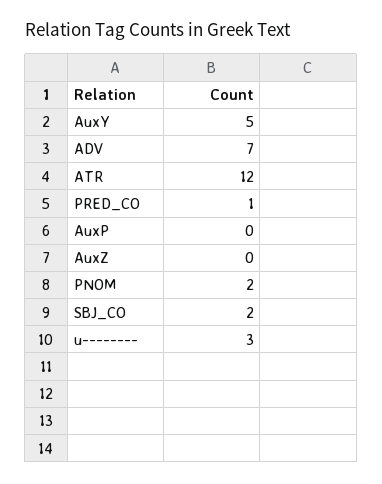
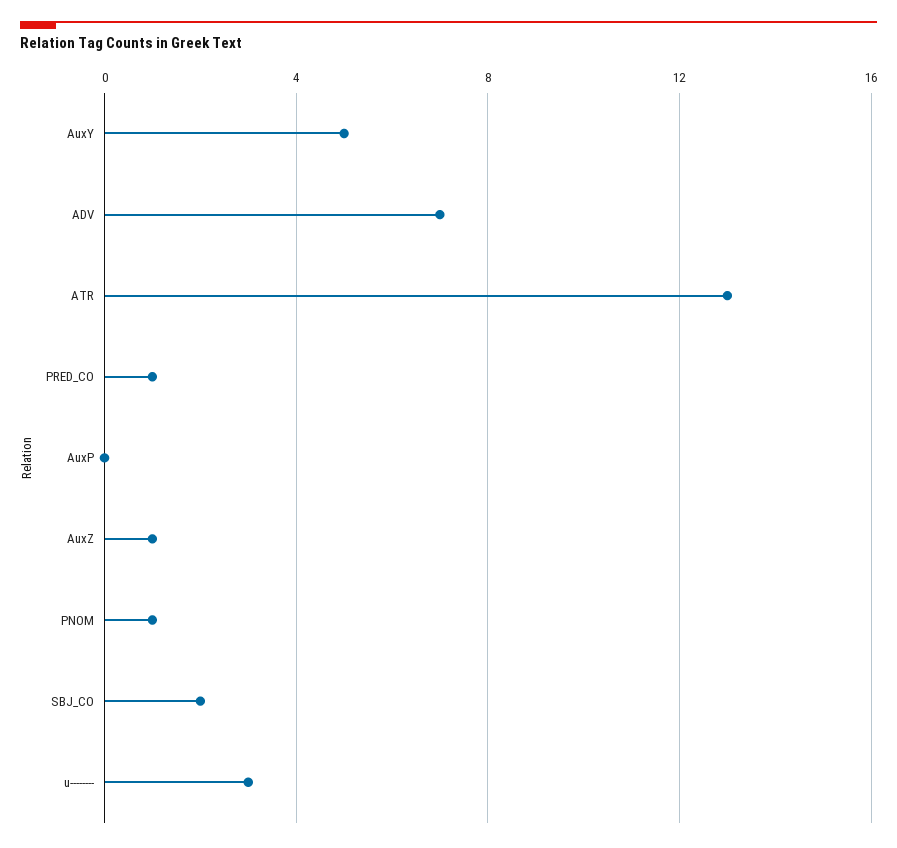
  {
    "AuxY": 5,
    "ADV": 7,
-   "ATR": 12,
+   "ATR": 13,
    "PRED_CO": 1,
    "AuxP": 0,
-   "AuxZ": 0,
+   "AuxZ": 1,
-   "PNOM": 2,
+   "PNOM": 1,
    "SBJ_CO": 2,
    "u--------": 3
  }

